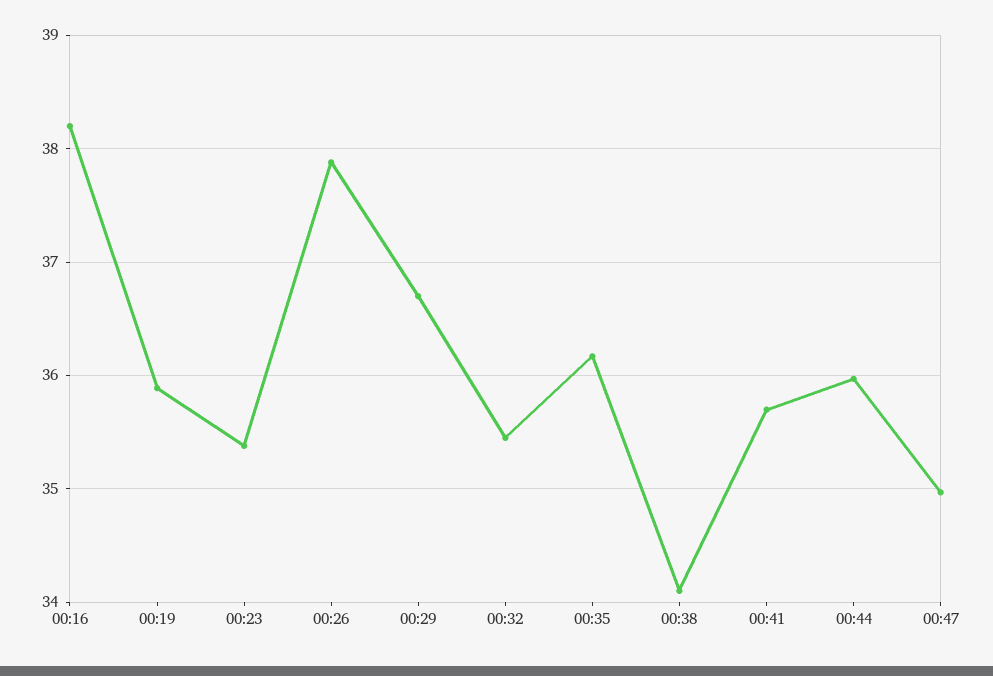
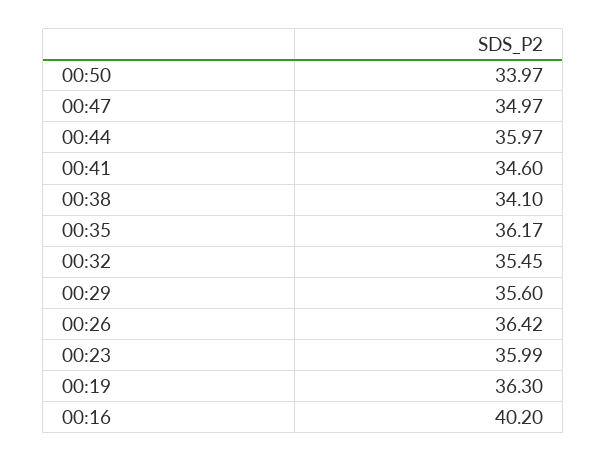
  {
-   "00:16": 38.2,
+   "00:16": 40.2,
-   "00:19": 35.9,
+   "00:19": 36.3,
-   "00:23": 35.4,
+   "00:23": 35.99,
-   "00:26": 37.9,
+   "00:26": 36.42,
-   "00:29": 36.7,
+   "00:29": 35.6,
    "00:32": 35.45,
    "00:35": 36.17,
    "00:38": 34.1,
-   "00:41": 35.7,
+   "00:41": 34.6,
    "00:44": 35.97,
-   "00:47": 34.97
+   "00:47": 34.97,
+   "00:50": 33.97
  }

